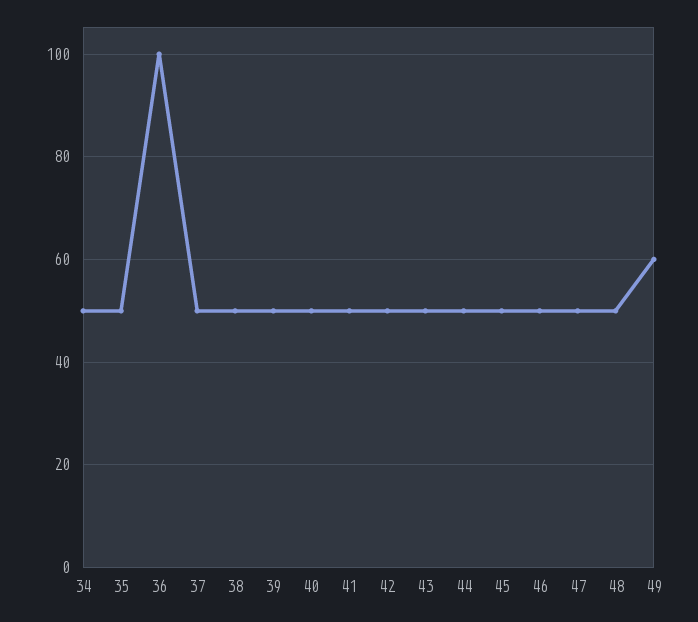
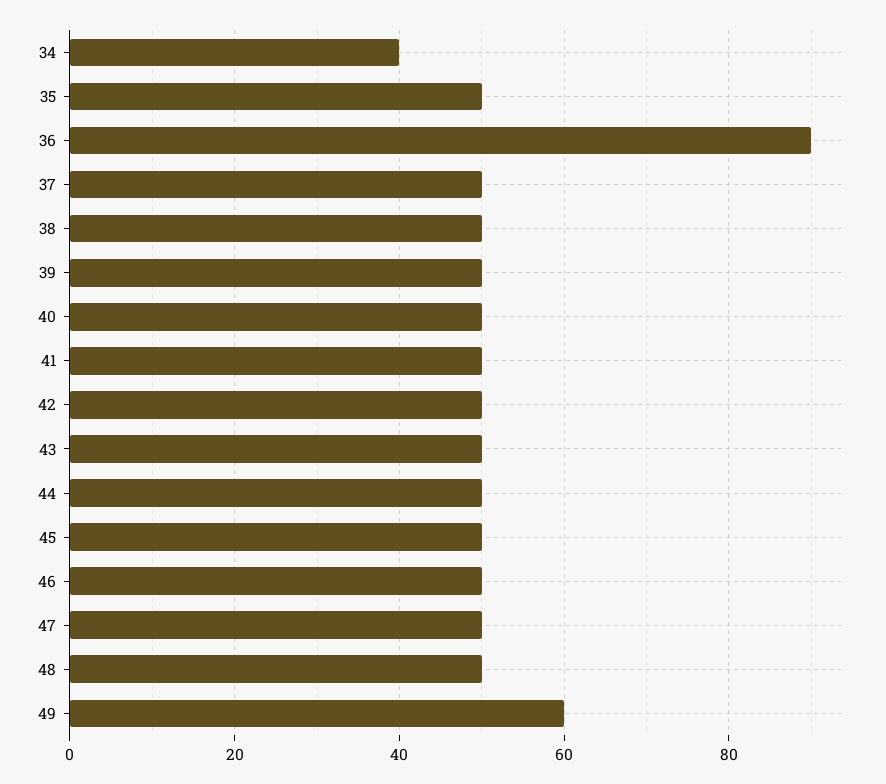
  {
-   "34": 50,
+   "34": 40,
    "35": 50,
-   "36": 100,
+   "36": 90,
    "37": 50,
    "38": 50,
    "39": 50,
    "40": 50,
    "41": 50,
    "42": 50,
    "43": 50,
    "44": 50,
    "45": 50,
    "46": 50,
    "47": 50,
    "48": 50,
    "49": 60
  }

